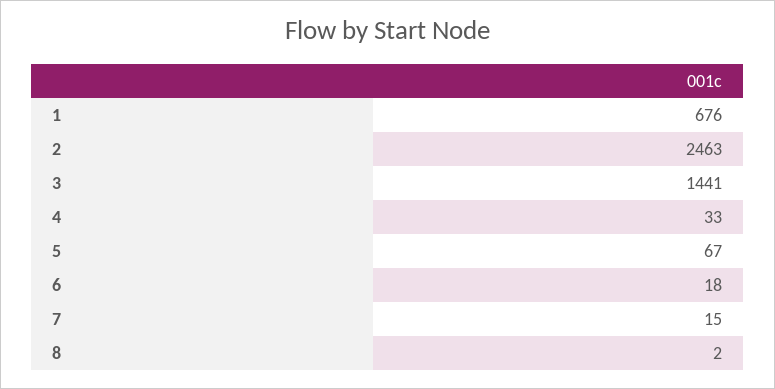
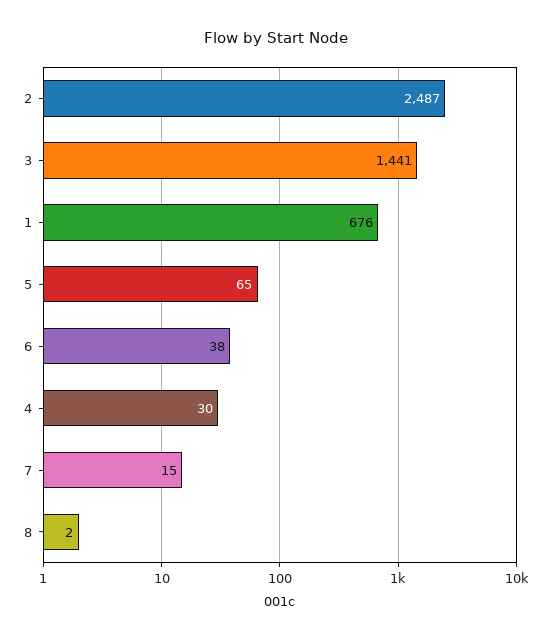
  {
    "1": 676,
-   "2": 2463,
+   "2": 2487,
    "3": 1441,
-   "4": 33,
+   "4": 30,
-   "5": 67,
+   "5": 65,
-   "6": 18,
+   "6": 38,
    "7": 15,
    "8": 2
  }

